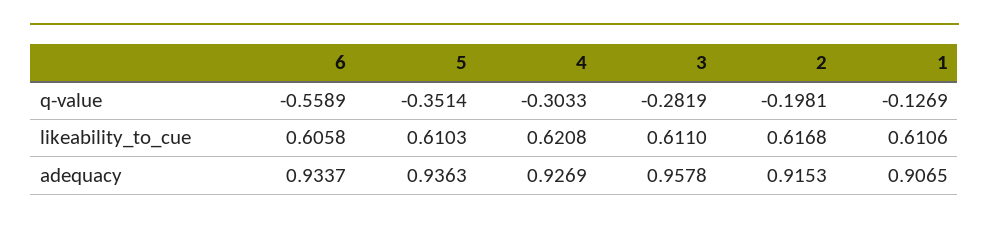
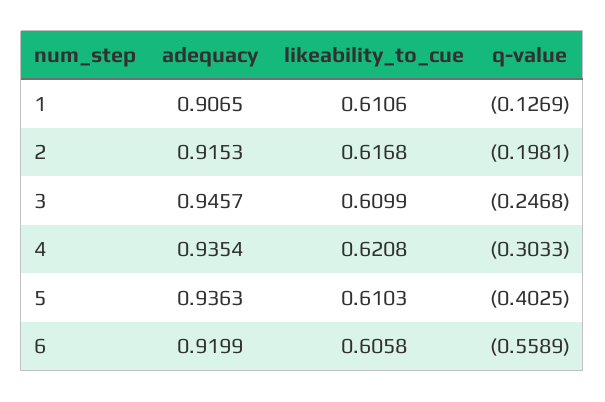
  {
    "6": {
      "q-value": -0.5589,
      "likeability_to_cue": 0.6058,
-     "adequacy": 0.9337
+     "adequacy": 0.9199
    },
    "5": {
-     "q-value": -0.3514,
+     "q-value": -0.4025,
      "likeability_to_cue": 0.6103,
      "adequacy": 0.9363
    },
    "4": {
      "q-value": -0.3033,
      "likeability_to_cue": 0.6208,
-     "adequacy": 0.9269
+     "adequacy": 0.9354
    },
    "3": {
-     "q-value": -0.2819,
+     "q-value": -0.2468,
-     "likeability_to_cue": 0.611,
+     "likeability_to_cue": 0.6099,
-     "adequacy": 0.9578
+     "adequacy": 0.9457
    },
    "2": {
      "q-value": -0.1981,
      "likeability_to_cue": 0.6168,
      "adequacy": 0.9153
    },
    "1": {
      "q-value": -0.1269,
      "likeability_to_cue": 0.6106,
      "adequacy": 0.9065
    }
  }

